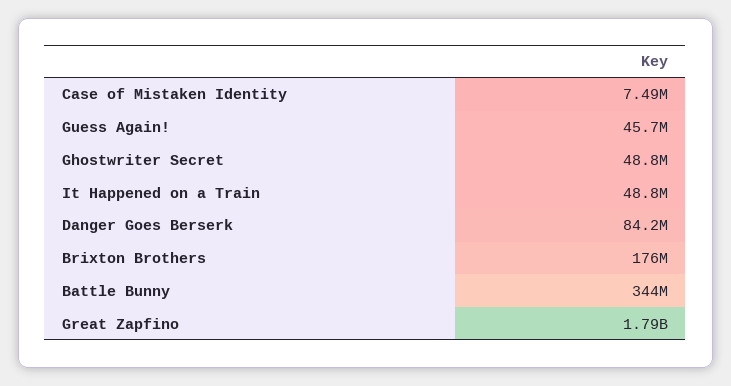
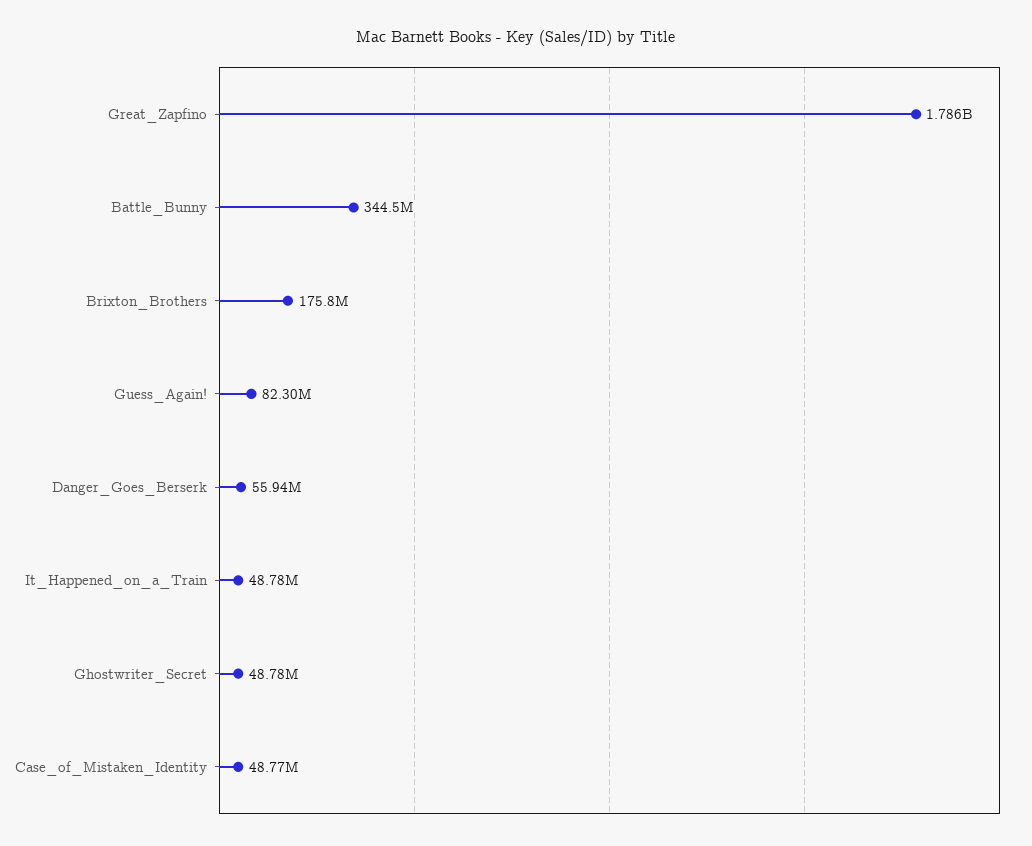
  {
-   "Case of Mistaken Identity": 7490000,
+   "Case of Mistaken Identity": 48770000,
-   "Guess Again!": 45700000,
+   "Guess Again!": 82300000,
    "Ghostwriter Secret": 48780000,
    "It Happened on a Train": 48780000,
-   "Danger Goes Berserk": 84200000,
+   "Danger Goes Berserk": 55940000,
    "Brixton Brothers": 175800000,
    "Battle Bunny": 344500000,
    "Great Zapfino": 1786000000
  }

